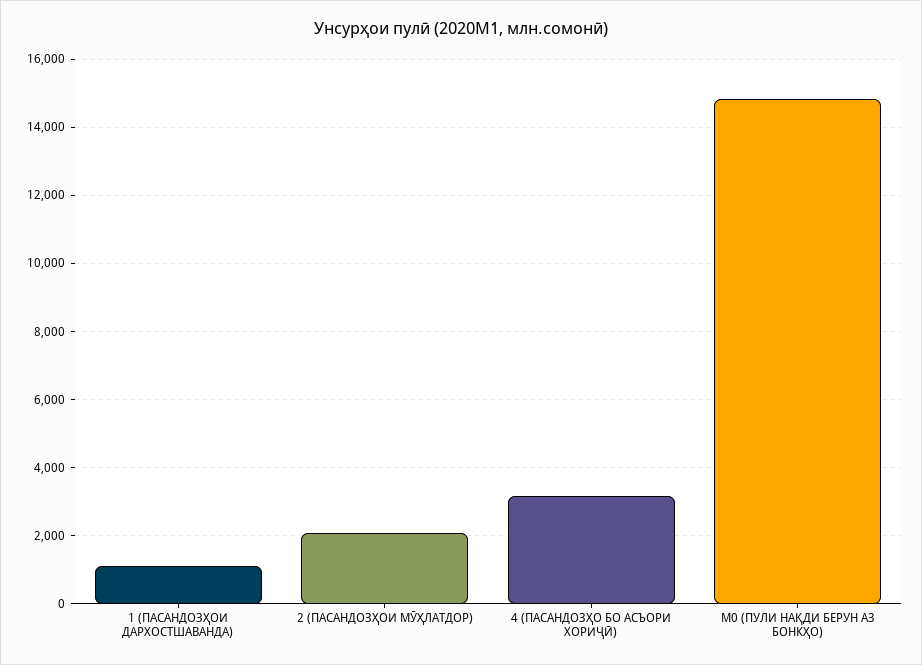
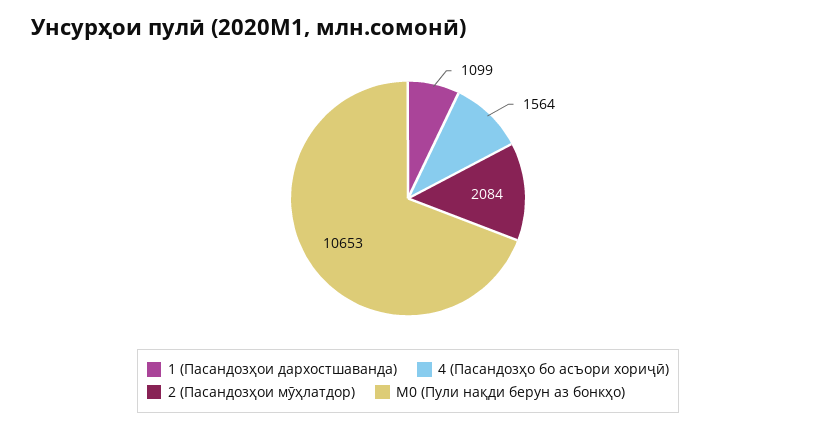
  {
    "1 (ПАСАНДОЗҲОИ ДАРХОСТШАВАНДА)": 1099,
    "2 (ПАСАНДОЗҲОИ МӮҲЛАТДОР)": 2084,
-   "4 (ПАСАНДОЗҲО БО АСЪОРИ ХОРИҶӢ)": 3200,
+   "4 (ПАСАНДОЗҲО БО АСЪОРИ ХОРИҶӢ)": 1564,
-   "М0 (ПУЛИ НАҚДИ БЕРУН АЗ БОНКҲО)": 14800
+   "М0 (ПУЛИ НАҚДИ БЕРУН АЗ БОНКҲО)": 10653
  }

